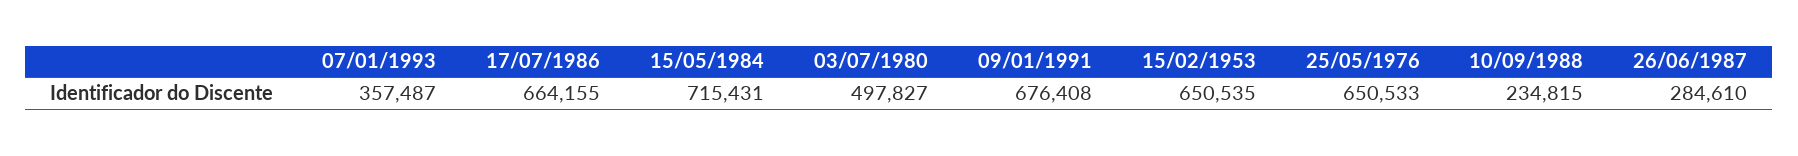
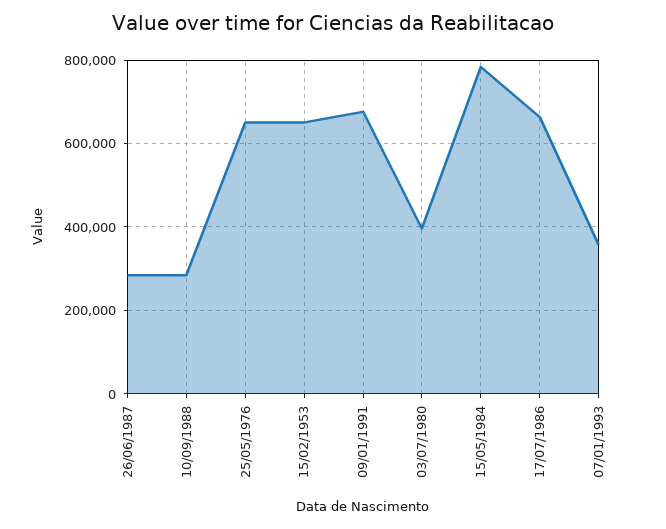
  {
    "07/01/1993": 357487,
    "17/07/1986": 664155,
-   "15/05/1984": 715431,
+   "15/05/1984": 780000,
-   "03/07/1980": 497827,
+   "03/07/1980": 400000,
    "09/01/1991": 676408,
    "15/02/1953": 650535,
    "25/05/1976": 650533,
-   "10/09/1988": 234815,
+   "10/09/1988": 280000,
    "26/06/1987": 284610
  }

